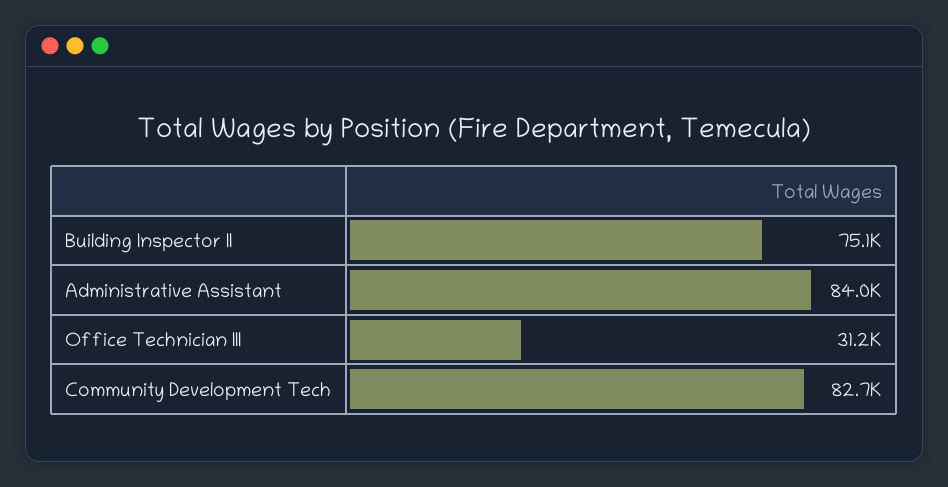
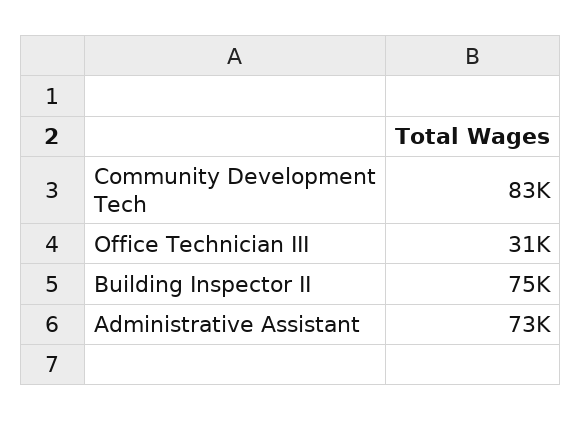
  {
    "Building Inspector II": 75100,
-   "Administrative Assistant": 84000,
+   "Administrative Assistant": 73000,
    "Office Technician III": 31200,
    "Community Development Tech": 82700
  }

